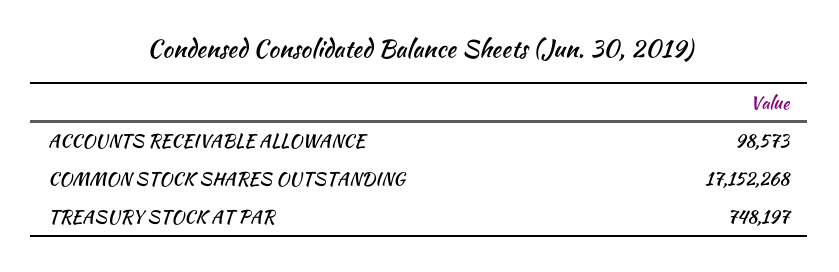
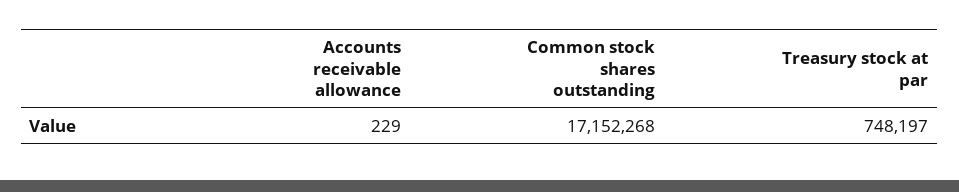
  {
-   "ACCOUNTS RECEIVABLE ALLOWANCE": 98573,
+   "ACCOUNTS RECEIVABLE ALLOWANCE": 229,
    "COMMON STOCK SHARES OUTSTANDING": 17152268,
    "TREASURY STOCK AT PAR": 748197
  }

